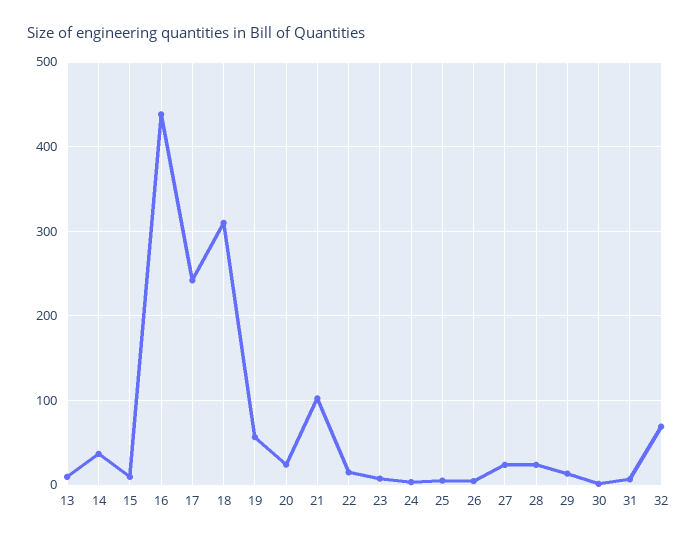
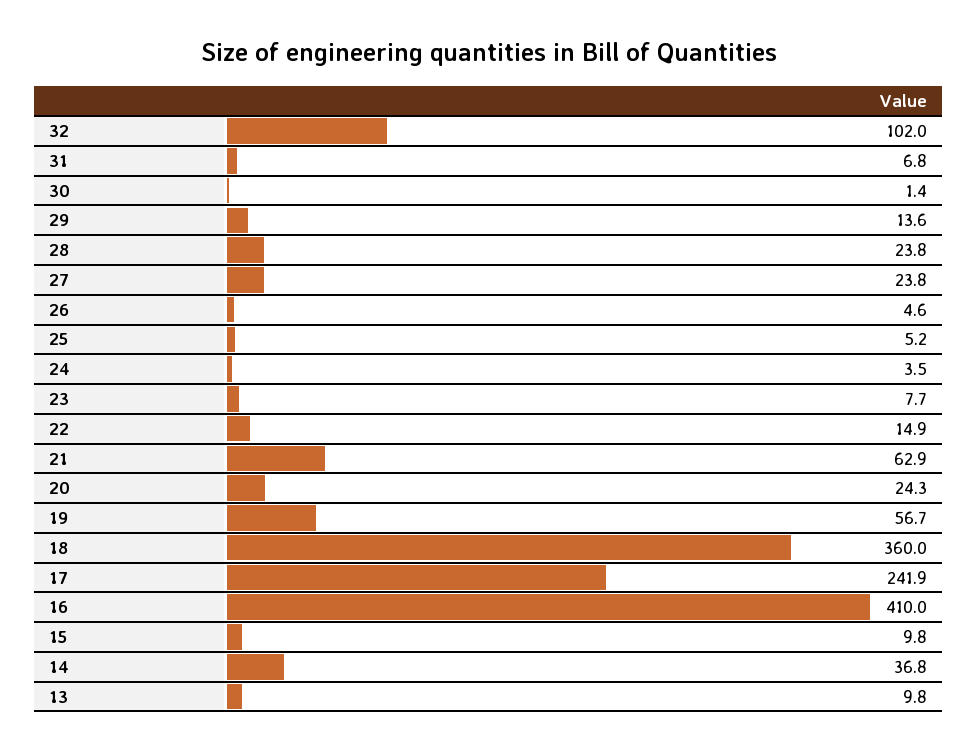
  {
    "13": 9.8,
    "14": 36.8,
    "15": 9.8,
-   "16": 440,
+   "16": 410,
    "17": 241.9,
-   "18": 310,
+   "18": 360,
    "19": 56.7,
    "20": 24.3,
-   "21": 100,
+   "21": 62.9,
    "22": 14.9,
    "23": 7.7,
    "24": 3.5,
    "25": 5.2,
    "26": 4.6,
    "27": 23.8,
    "28": 23.8,
    "29": 13.6,
    "30": 1.4,
    "31": 6.8,
-   "32": 70
+   "32": 102
  }

